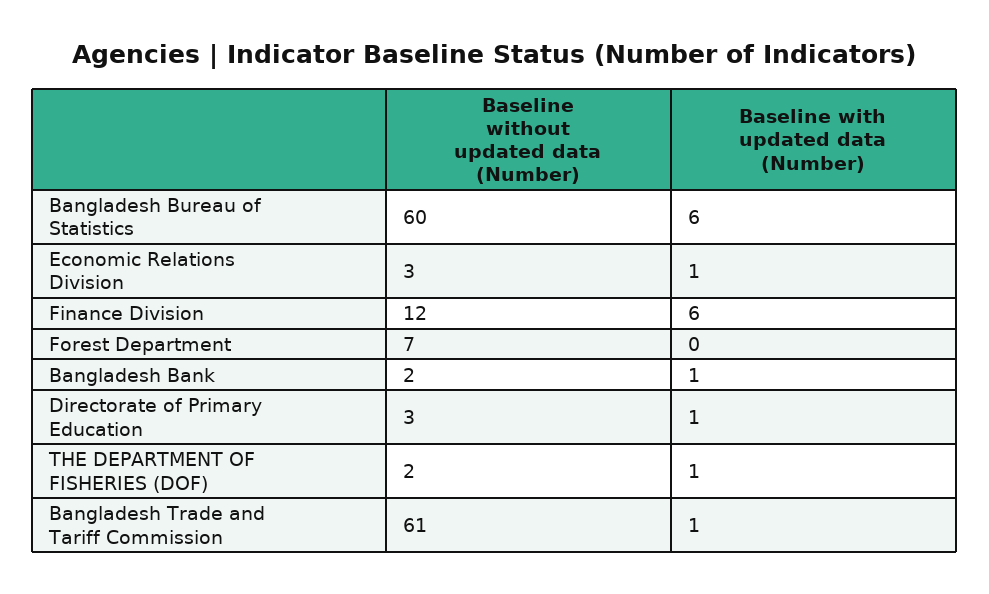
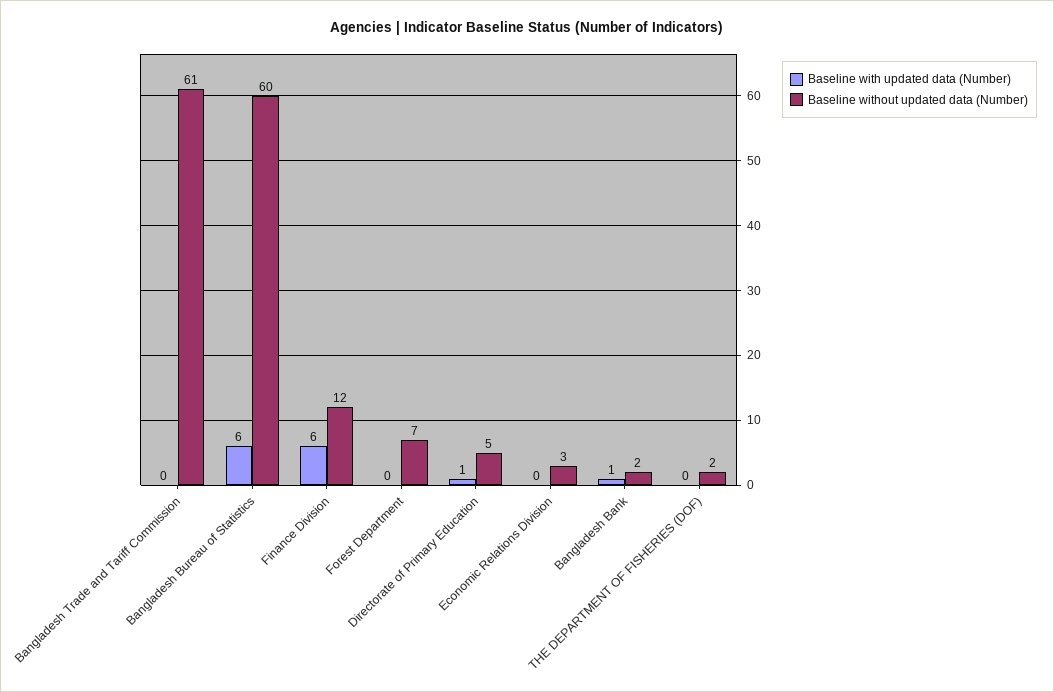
  {
    "Baseline without updated data (Number)": {
      "Bangladesh Bureau of Statistics": 60,
      "Economic Relations Division": 3,
      "Finance Division": 12,
      "Forest Department": 7,
      "Bangladesh Bank": 2,
-     "Directorate of Primary Education": 3,
+     "Directorate of Primary Education": 5,
      "THE DEPARTMENT OF FISHERIES (DOF)": 2,
      "Bangladesh Trade and Tariff Commission": 61
    },
    "Baseline with updated data (Number)": {
      "Bangladesh Bureau of Statistics": 6,
-     "Economic Relations Division": 1,
+     "Economic Relations Division": 0,
      "Finance Division": 6,
      "Forest Department": 0,
      "Bangladesh Bank": 1,
      "Directorate of Primary Education": 1,
-     "THE DEPARTMENT OF FISHERIES (DOF)": 1,
+     "THE DEPARTMENT OF FISHERIES (DOF)": 0,
-     "Bangladesh Trade and Tariff Commission": 1
+     "Bangladesh Trade and Tariff Commission": 0
    }
  }

